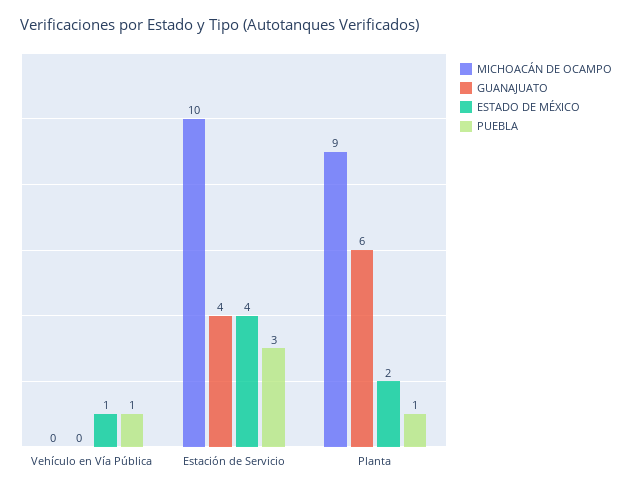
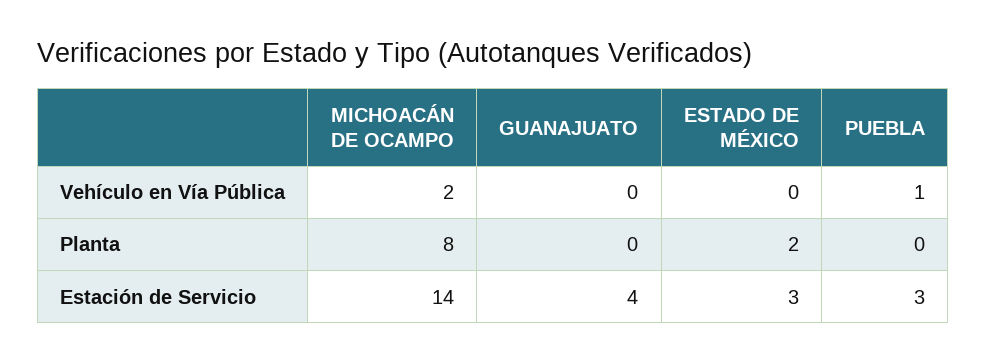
  {
    "MICHOACÁN DE OCAMPO": {
-     "Vehículo en Vía Pública": 0,
+     "Vehículo en Vía Pública": 2,
-     "Estación de Servicio": 10,
+     "Estación de Servicio": 14,
-     "Planta": 9
+     "Planta": 8
    },
    "GUANAJUATO": {
      "Vehículo en Vía Pública": 0,
      "Estación de Servicio": 4,
-     "Planta": 6
+     "Planta": 0
    },
    "ESTADO DE MÉXICO": {
-     "Vehículo en Vía Pública": 1,
+     "Vehículo en Vía Pública": 0,
-     "Estación de Servicio": 4,
+     "Estación de Servicio": 3,
      "Planta": 2
    },
    "PUEBLA": {
      "Vehículo en Vía Pública": 1,
      "Estación de Servicio": 3,
-     "Planta": 1
+     "Planta": 0
    }
  }

